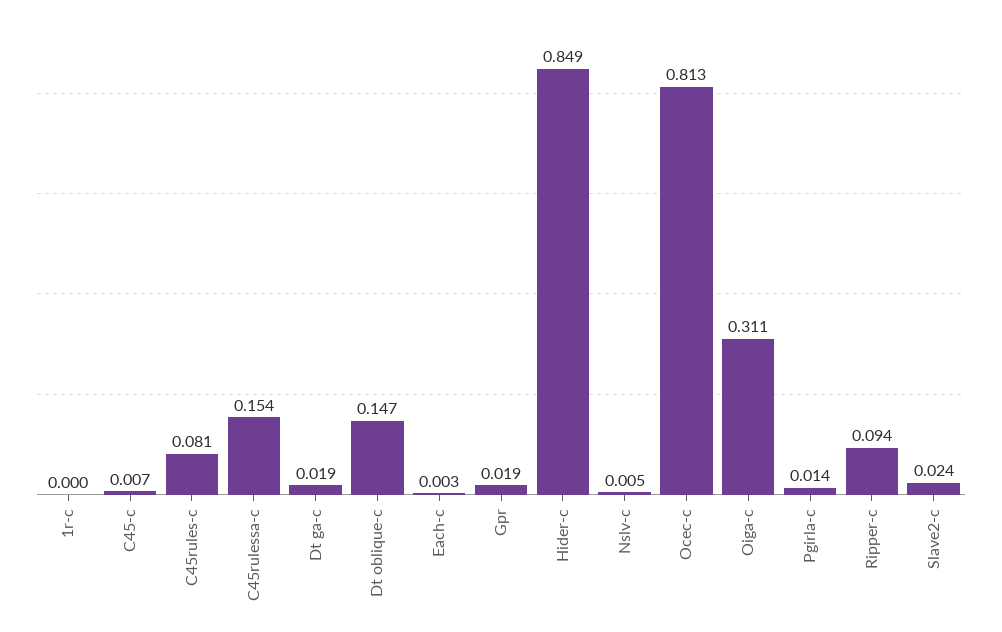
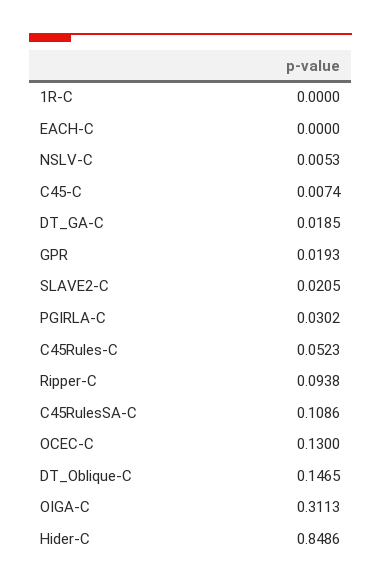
  {
    "1r-c": 0,
    "C45-c": 0.0074,
-   "C45rules-c": 0.081,
+   "C45rules-c": 0.0523,
-   "C45rulessa-c": 0.154,
+   "C45rulessa-c": 0.1086,
    "Dt ga-c": 0.0185,
    "Dt oblique-c": 0.1465,
-   "Each-c": 0.003,
+   "Each-c": 0,
    "Gpr": 0.0193,
    "Hider-c": 0.8486,
    "Nslv-c": 0.0053,
-   "Ocec-c": 0.813,
+   "Ocec-c": 0.13,
    "Oiga-c": 0.3113,
-   "Pgirla-c": 0.014,
+   "Pgirla-c": 0.0302,
    "Ripper-c": 0.0938,
-   "Slave2-c": 0.024
+   "Slave2-c": 0.0205
  }

